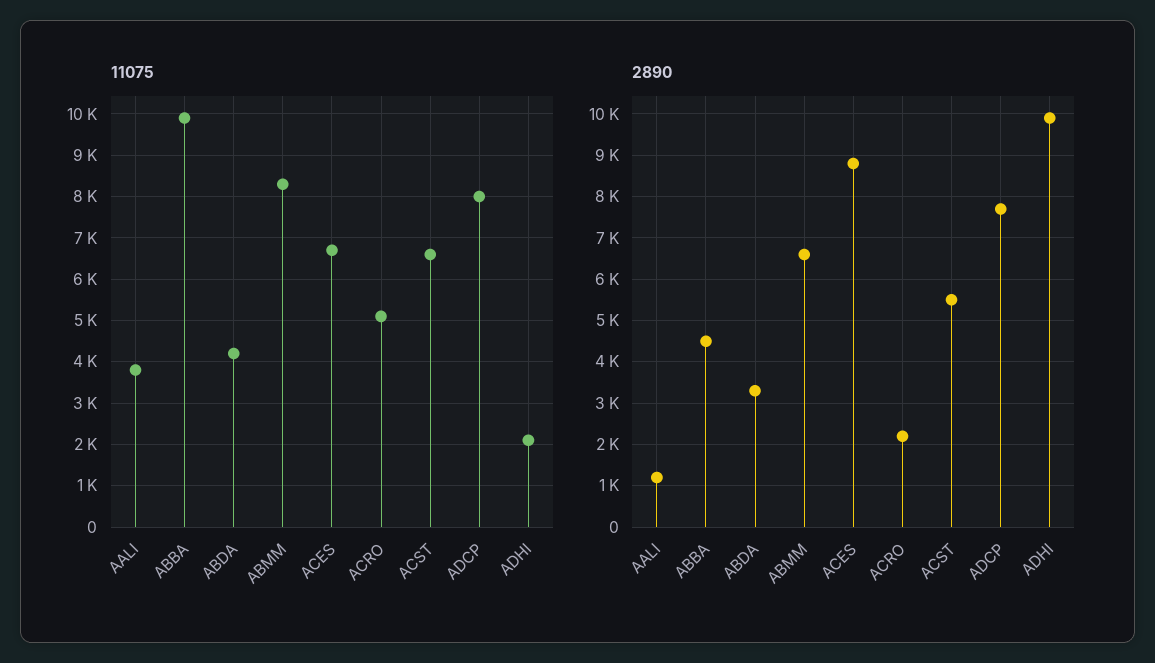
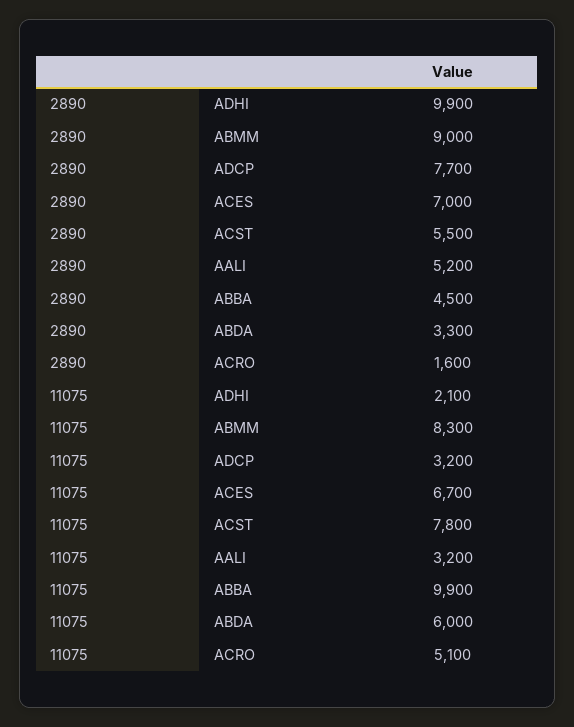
  {
    "11075": {
-     "AALI": 3800,
+     "AALI": 3200,
      "ABBA": 9900,
-     "ABDA": 4200,
+     "ABDA": 6000,
      "ABMM": 8300,
      "ACES": 6700,
      "ACRO": 5100,
-     "ACST": 6600,
+     "ACST": 7800,
-     "ADCP": 8000,
+     "ADCP": 3200,
      "ADHI": 2100
    },
    "2890": {
-     "AALI": 1200,
+     "AALI": 5200,
      "ABBA": 4500,
      "ABDA": 3300,
-     "ABMM": 6600,
+     "ABMM": 9000,
-     "ACES": 8800,
+     "ACES": 7000,
-     "ACRO": 2200,
+     "ACRO": 1600,
      "ACST": 5500,
      "ADCP": 7700,
      "ADHI": 9900
    }
  }

